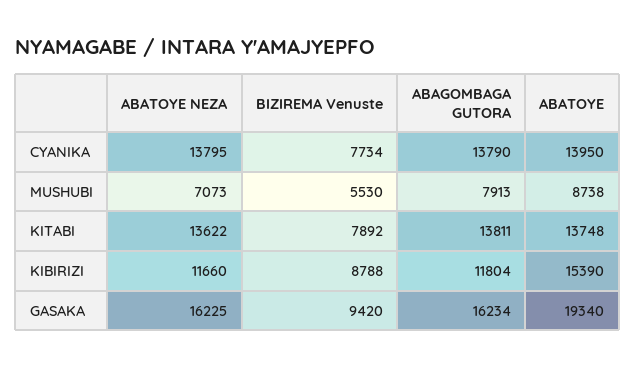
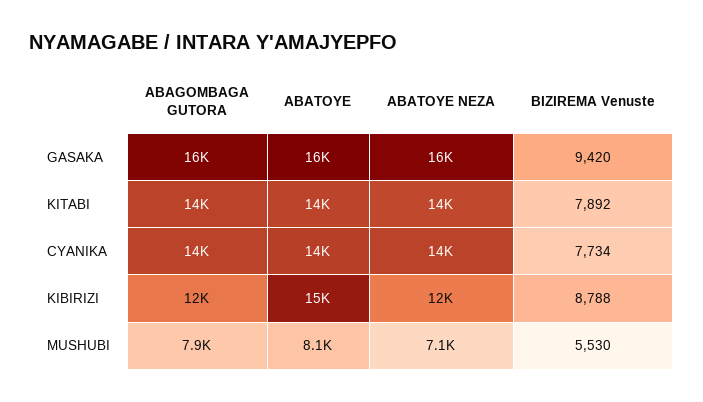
  {
    "ABATOYE NEZA": {
      "CYANIKA": 13795,
      "MUSHUBI": 7073,
      "KITABI": 13622,
      "KIBIRIZI": 11660,
      "GASAKA": 16225
    },
    "BIZIREMA Venuste": {
      "CYANIKA": 7734,
      "MUSHUBI": 5530,
      "KITABI": 7892,
      "KIBIRIZI": 8788,
      "GASAKA": 9420
    },
    "ABAGOMBAGA GUTORA": {
      "CYANIKA": 13790,
      "MUSHUBI": 7913,
      "KITABI": 13811,
      "KIBIRIZI": 11804,
      "GASAKA": 16234
    },
    "ABATOYE": {
      "CYANIKA": 13950,
-     "MUSHUBI": 8738,
+     "MUSHUBI": 8100,
      "KITABI": 13748,
      "KIBIRIZI": 15390,
-     "GASAKA": 19340
+     "GASAKA": 16000
    }
  }

